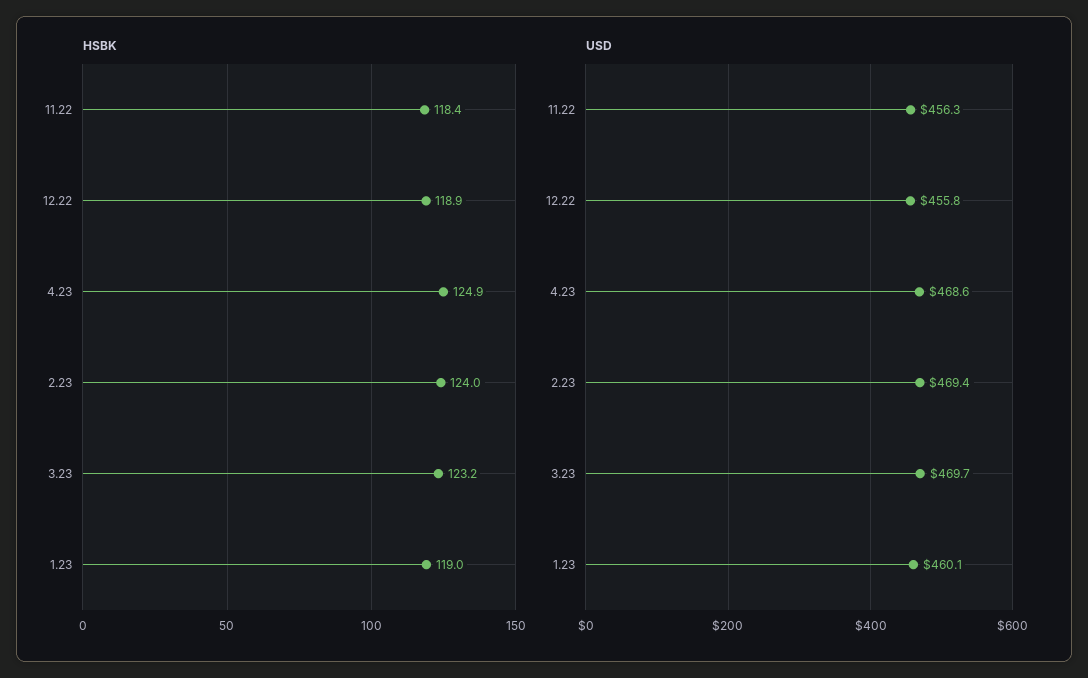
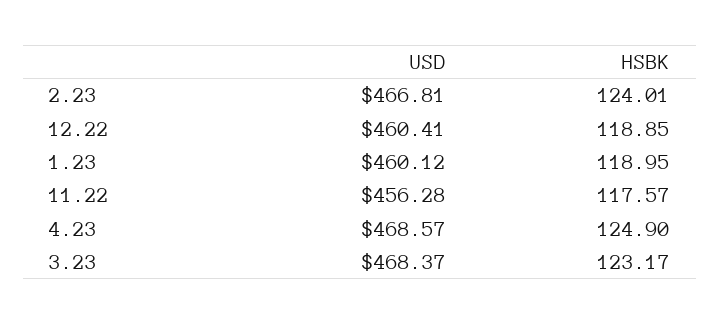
  {
    "HSBK": {
-     "11.22": 118.4,
+     "11.22": 117.57,
      "12.22": 118.85,
      "4.23": 124.9,
      "2.23": 124.01,
      "3.23": 123.17,
      "1.23": 118.95
    },
    "USD": {
      "11.22": 456.28,
-     "12.22": 455.8,
+     "12.22": 460.41,
      "4.23": 468.57,
-     "2.23": 469.4,
+     "2.23": 466.81,
-     "3.23": 469.7,
+     "3.23": 468.37,
      "1.23": 460.12
    }
  }

